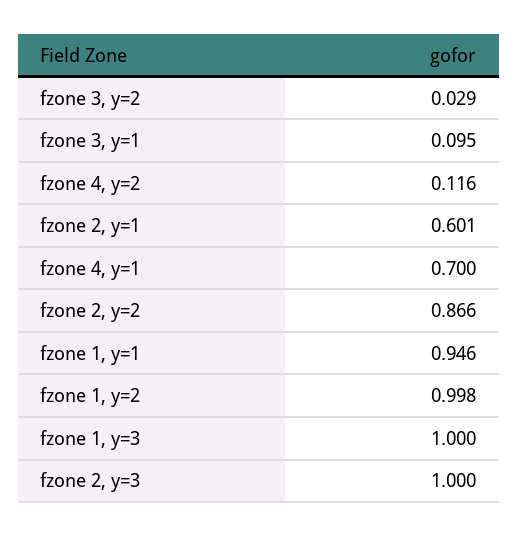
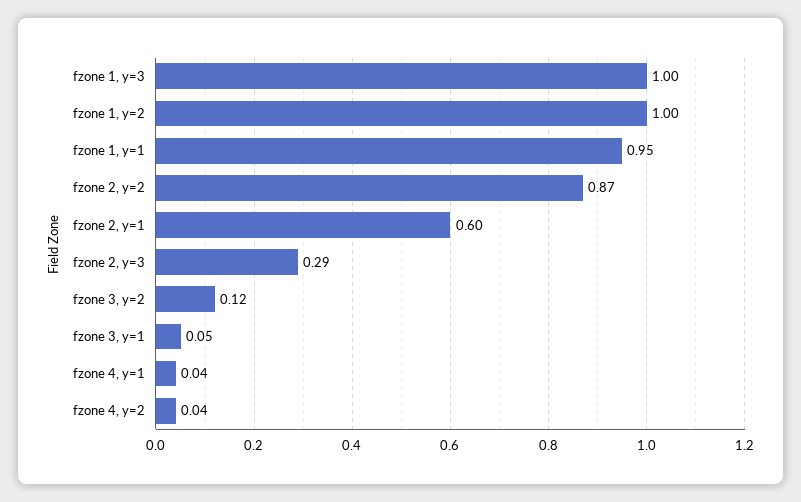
  {
-   "fzone 3, y=2": 0.029,
+   "fzone 3, y=2": 0.12,
-   "fzone 3, y=1": 0.095,
+   "fzone 3, y=1": 0.05,
-   "fzone 4, y=2": 0.116,
+   "fzone 4, y=2": 0.04,
    "fzone 2, y=1": 0.601,
-   "fzone 4, y=1": 0.7,
+   "fzone 4, y=1": 0.04,
    "fzone 2, y=2": 0.866,
    "fzone 1, y=1": 0.946,
    "fzone 1, y=2": 0.998,
    "fzone 1, y=3": 1,
-   "fzone 2, y=3": 1
+   "fzone 2, y=3": 0.29
  }

